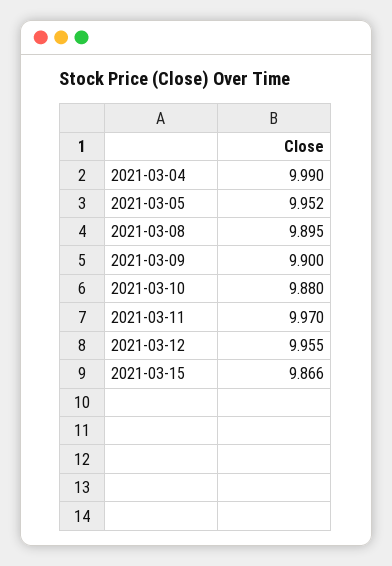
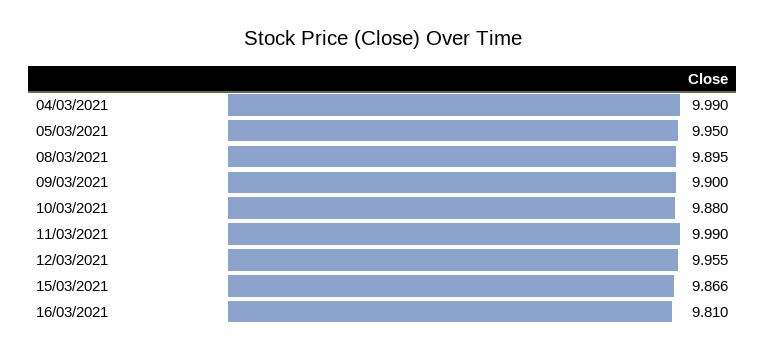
  {
    "2021-03-04": 9.99,
-   "2021-03-05": 9.952,
+   "2021-03-05": 9.95,
    "2021-03-08": 9.895,
    "2021-03-09": 9.9,
    "2021-03-10": 9.88,
-   "2021-03-11": 9.97,
+   "2021-03-11": 9.99,
    "2021-03-12": 9.955,
-   "2021-03-15": 9.866
+   "2021-03-15": 9.866,
+   "16/03/2021": 9.81
  }

